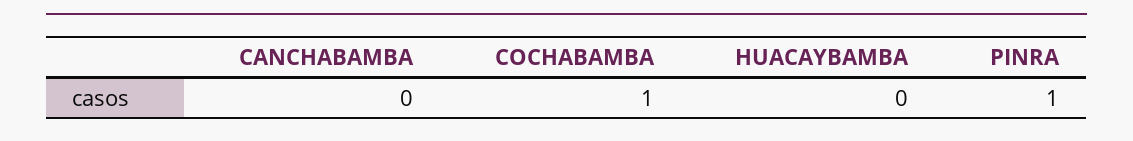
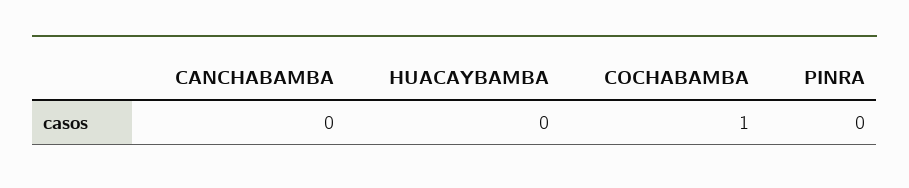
  {
    "CANCHABAMBA": 0,
    "COCHABAMBA": 1,
    "HUACAYBAMBA": 0,
-   "PINRA": 1
+   "PINRA": 0
  }

